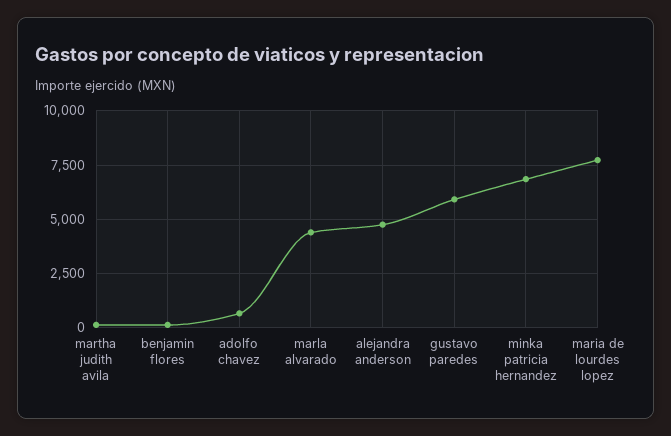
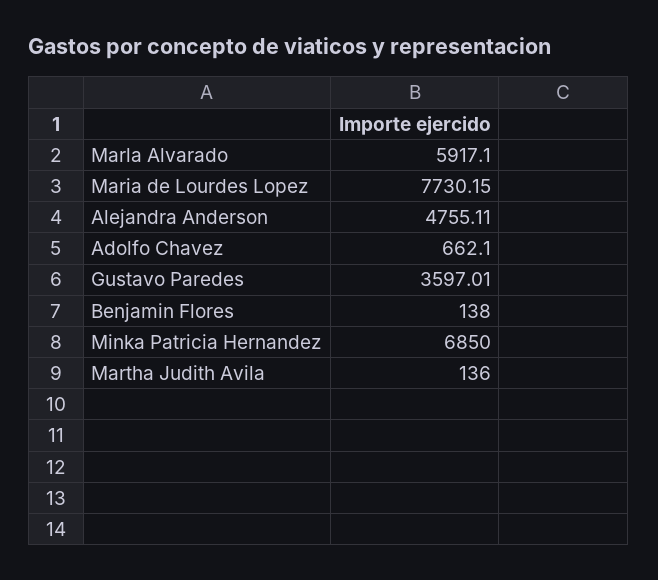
  {
    "martha judith avila": 136,
    "benjamin flores": 138,
    "adolfo chavez": 662.1,
-   "marla alvarado": 4500,
+   "marla alvarado": 5917.1,
    "alejandra anderson": 4755.11,
-   "gustavo paredes": 6000,
+   "gustavo paredes": 3597.01,
    "minka patricia hernandez": 6850,
    "maria de lourdes lopez": 7730.15
  }

